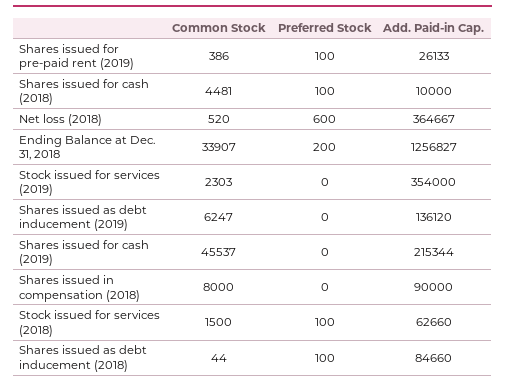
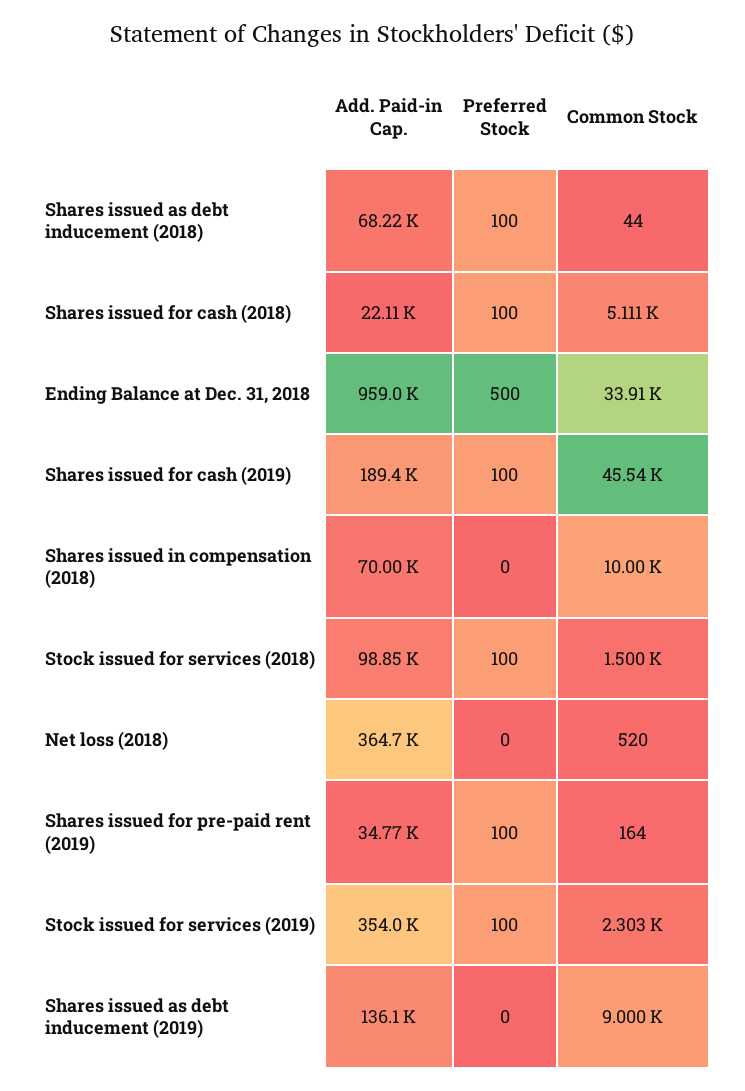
  {
    "Common Stock": {
-     "Shares issued for pre-paid rent (2019)": 386,
+     "Shares issued for pre-paid rent (2019)": 164,
-     "Shares issued for cash (2018)": 4481,
+     "Shares issued for cash (2018)": 5111,
      "Net loss (2018)": 520,
      "Ending Balance at Dec. 31, 2018": 33907,
      "Stock issued for services (2019)": 2303,
-     "Shares issued as debt inducement (2019)": 6247,
+     "Shares issued as debt inducement (2019)": 9000,
      "Shares issued for cash (2019)": 45537,
-     "Shares issued in compensation (2018)": 8000,
+     "Shares issued in compensation (2018)": 10000,
      "Stock issued for services (2018)": 1500,
      "Shares issued as debt inducement (2018)": 44
    },
    "Preferred Stock": {
      "Shares issued for pre-paid rent (2019)": 100,
      "Shares issued for cash (2018)": 100,
-     "Net loss (2018)": 600,
+     "Net loss (2018)": 0,
-     "Ending Balance at Dec. 31, 2018": 200,
+     "Ending Balance at Dec. 31, 2018": 500,
-     "Stock issued for services (2019)": 0,
+     "Stock issued for services (2019)": 100,
      "Shares issued as debt inducement (2019)": 0,
-     "Shares issued for cash (2019)": 0,
+     "Shares issued for cash (2019)": 100,
      "Shares issued in compensation (2018)": 0,
      "Stock issued for services (2018)": 100,
      "Shares issued as debt inducement (2018)": 100
    },
    "Add. Paid-in Cap.": {
-     "Shares issued for pre-paid rent (2019)": 26133,
+     "Shares issued for pre-paid rent (2019)": 34770,
-     "Shares issued for cash (2018)": 10000,
+     "Shares issued for cash (2018)": 22110,
      "Net loss (2018)": 364667,
-     "Ending Balance at Dec. 31, 2018": 1256827,
+     "Ending Balance at Dec. 31, 2018": 959000,
      "Stock issued for services (2019)": 354000,
      "Shares issued as debt inducement (2019)": 136120,
-     "Shares issued for cash (2019)": 215344,
+     "Shares issued for cash (2019)": 189400,
-     "Shares issued in compensation (2018)": 90000,
+     "Shares issued in compensation (2018)": 70000,
-     "Stock issued for services (2018)": 62660,
+     "Stock issued for services (2018)": 98850,
-     "Shares issued as debt inducement (2018)": 84660
+     "Shares issued as debt inducement (2018)": 68220
    }
  }

